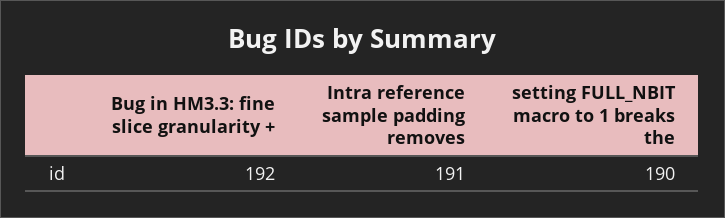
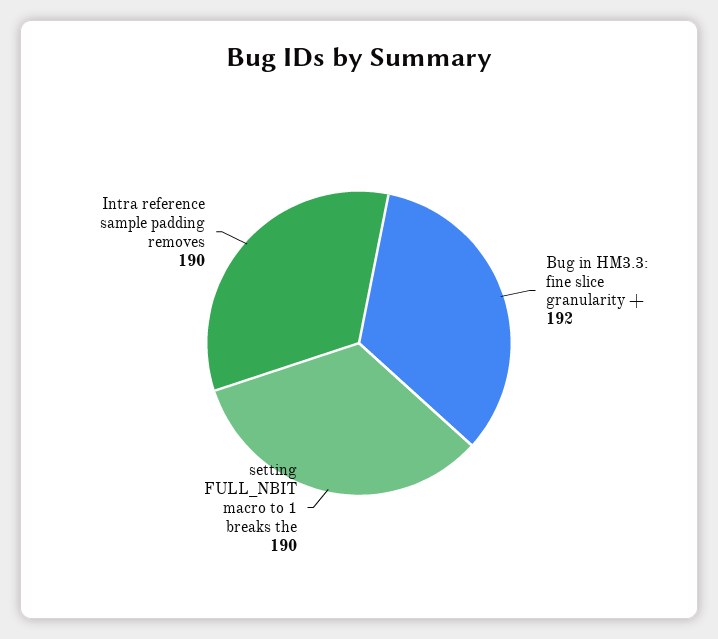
  {
    "Bug in HM3.3: fine slice granularity +": 192,
-   "Intra reference sample padding removes": 191,
+   "Intra reference sample padding removes": 190,
    "setting FULL_NBIT macro to 1 breaks the": 190
  }

